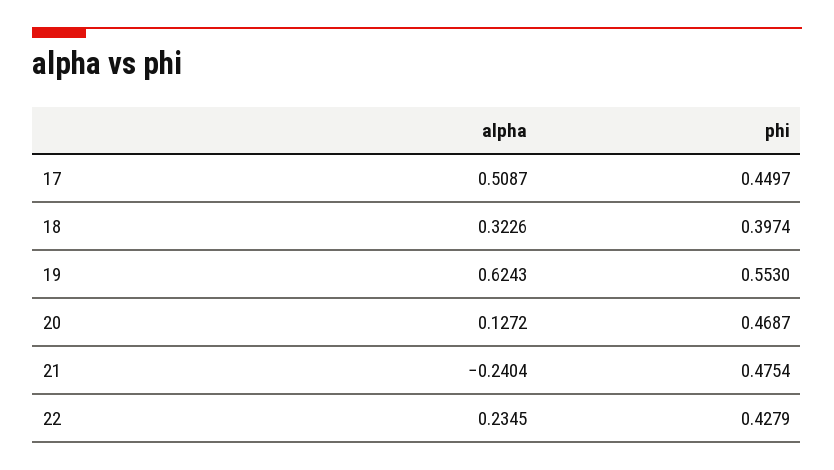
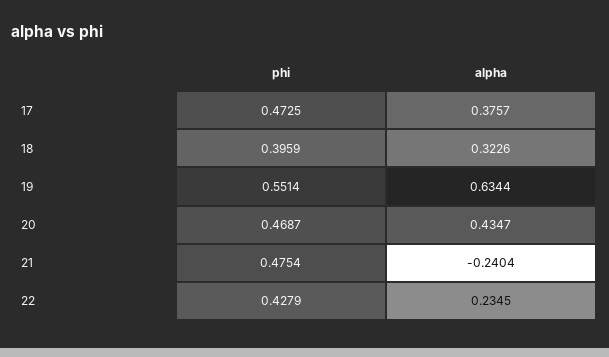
  {
    "alpha": {
-     "17": 0.5087,
+     "17": 0.3757,
      "18": 0.3226,
-     "19": 0.6243,
+     "19": 0.6344,
-     "20": 0.1272,
+     "20": 0.4347,
      "21": -0.2404,
      "22": 0.2345
    },
    "phi": {
-     "17": 0.4497,
+     "17": 0.4725,
-     "18": 0.3974,
+     "18": 0.3959,
-     "19": 0.553,
+     "19": 0.5514,
      "20": 0.4687,
      "21": 0.4754,
      "22": 0.4279
    }
  }

